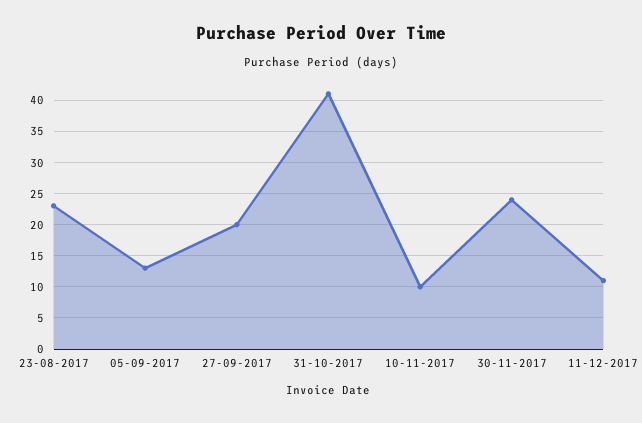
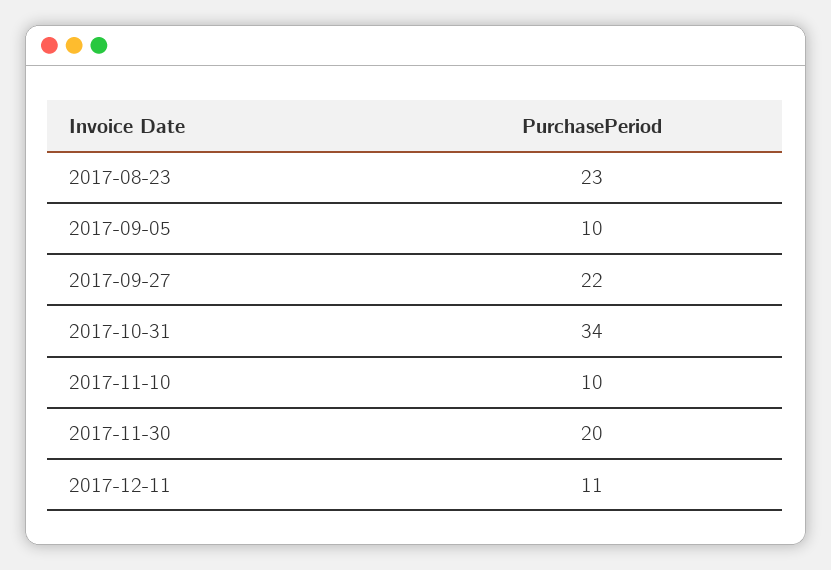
  {
    "23-08-2017": 23,
-   "05-09-2017": 13,
+   "05-09-2017": 10,
-   "27-09-2017": 20,
+   "27-09-2017": 22,
-   "31-10-2017": 41,
+   "31-10-2017": 34,
    "10-11-2017": 10,
-   "30-11-2017": 24,
+   "30-11-2017": 20,
    "11-12-2017": 11
  }

